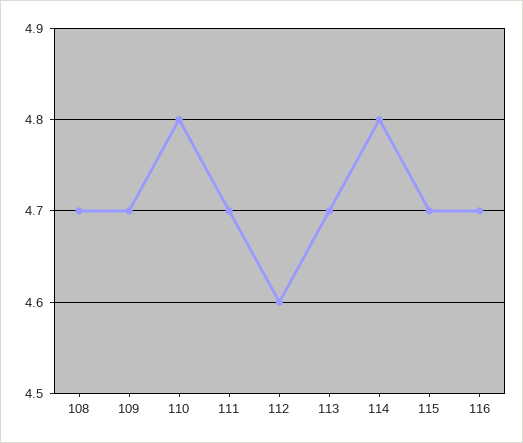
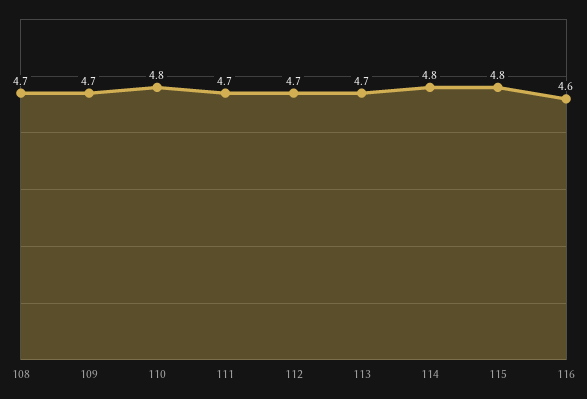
  {
    "108": 4.7,
    "109": 4.7,
    "110": 4.8,
    "111": 4.7,
-   "112": 4.6,
+   "112": 4.7,
    "113": 4.7,
    "114": 4.8,
-   "115": 4.7,
+   "115": 4.8,
-   "116": 4.7
+   "116": 4.6
  }

